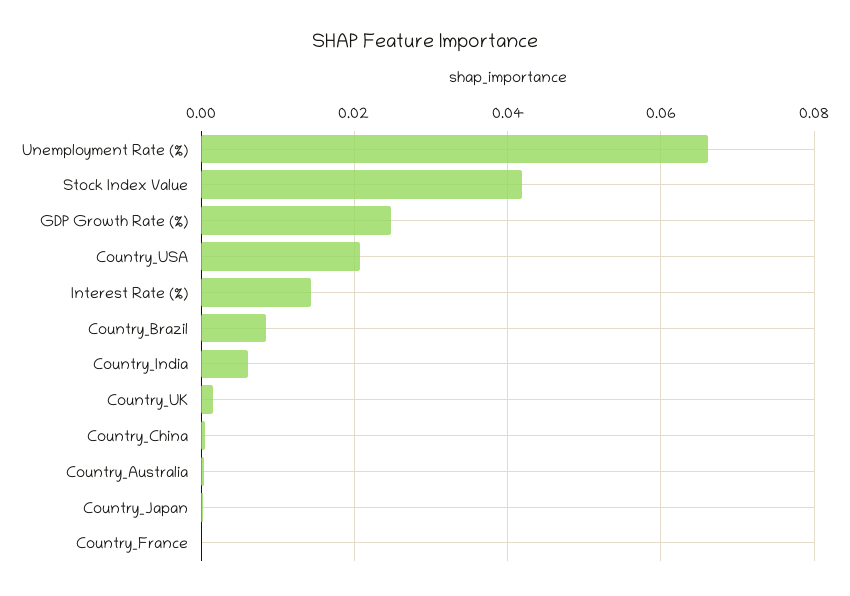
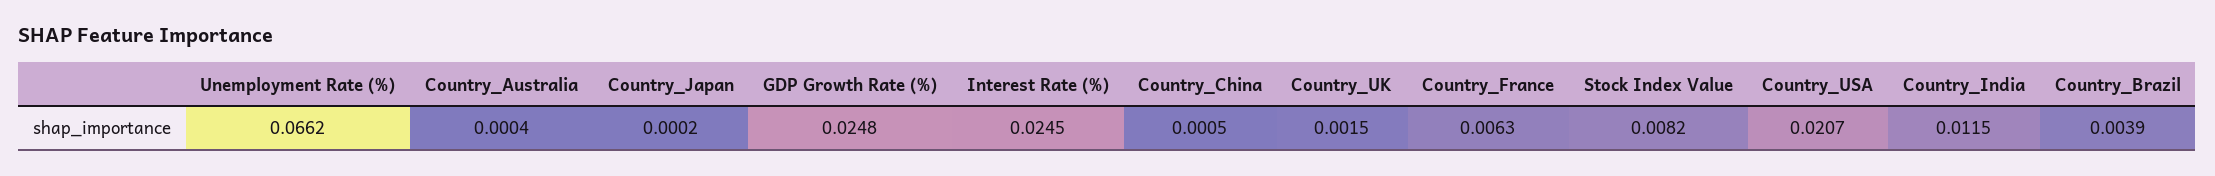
  {
    "Unemployment Rate (%)": 0.0662,
-   "Stock Index Value": 0.042,
+   "Stock Index Value": 0.0082,
    "GDP Growth Rate (%)": 0.0248,
    "Country_USA": 0.0207,
-   "Interest Rate (%)": 0.014,
+   "Interest Rate (%)": 0.0245,
-   "Country_Brazil": 0.008,
+   "Country_Brazil": 0.0039,
-   "Country_India": 0.006,
+   "Country_India": 0.0115,
    "Country_UK": 0.0015,
    "Country_China": 0.0005,
    "Country_Australia": 0.0004,
    "Country_Japan": 0.0002,
-   "Country_France": 0
+   "Country_France": 0.0063
  }

